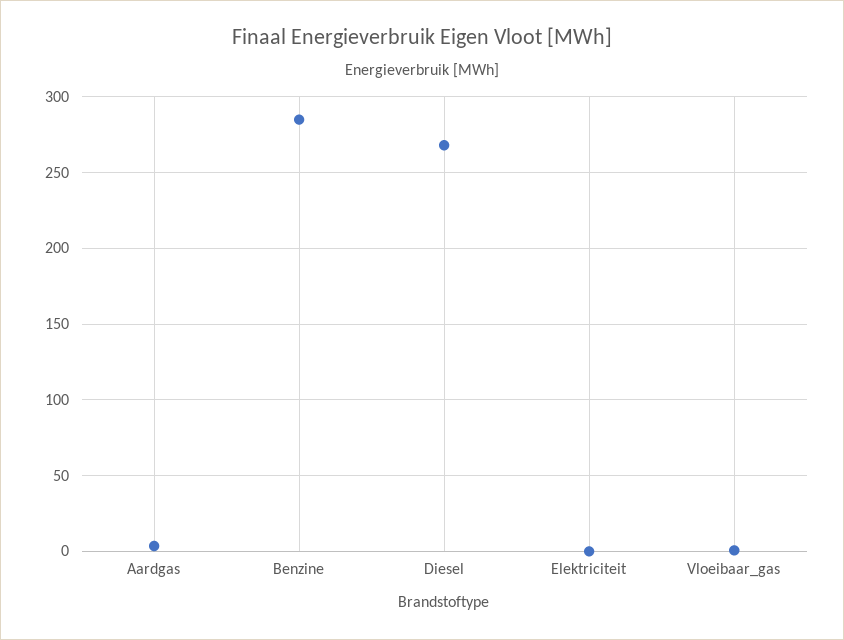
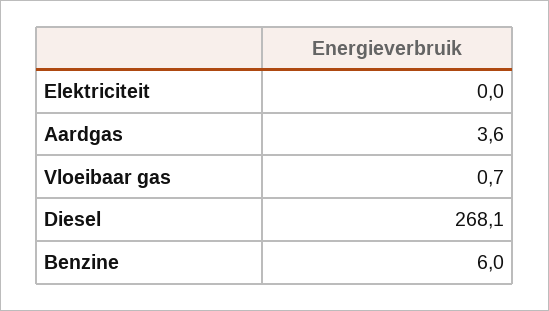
  {
    "Aardgas": 3.6,
-   "Benzine": 285,
+   "Benzine": 6,
    "Diesel": 268.1,
    "Elektriciteit": 0,
    "Vloeibaar_gas": 0.7
  }

